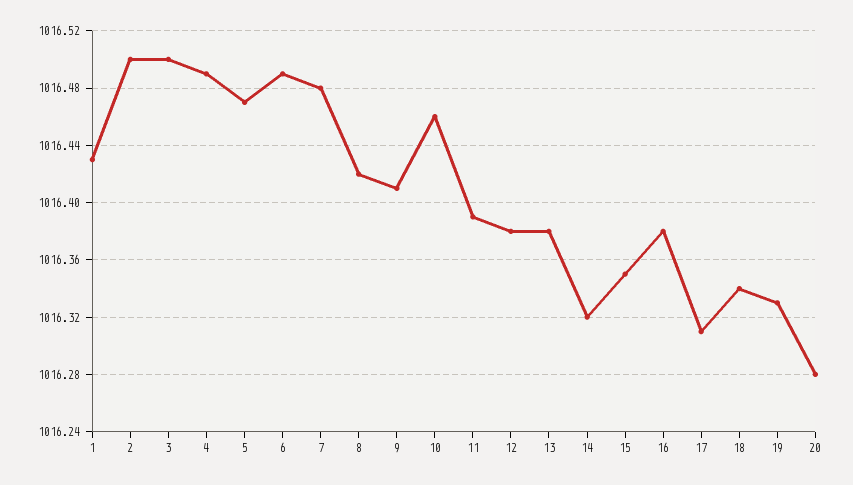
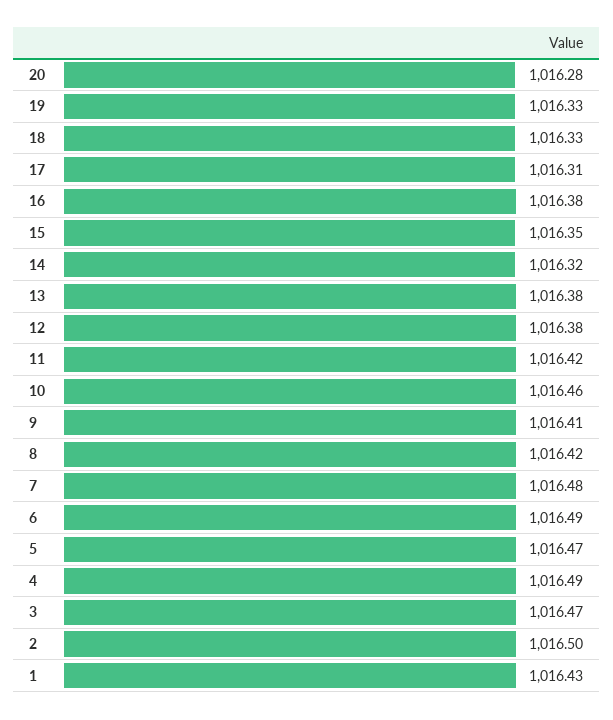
  {
    "1": 1016.43,
    "2": 1016.5,
-   "3": 1016.5,
+   "3": 1016.47,
    "4": 1016.49,
    "5": 1016.47,
    "6": 1016.49,
    "7": 1016.48,
    "8": 1016.42,
    "9": 1016.41,
    "10": 1016.46,
-   "11": 1016.39,
+   "11": 1016.42,
    "12": 1016.38,
    "13": 1016.38,
    "14": 1016.32,
    "15": 1016.35,
    "16": 1016.38,
    "17": 1016.31,
-   "18": 1016.34,
+   "18": 1016.33,
    "19": 1016.33,
    "20": 1016.28
  }

